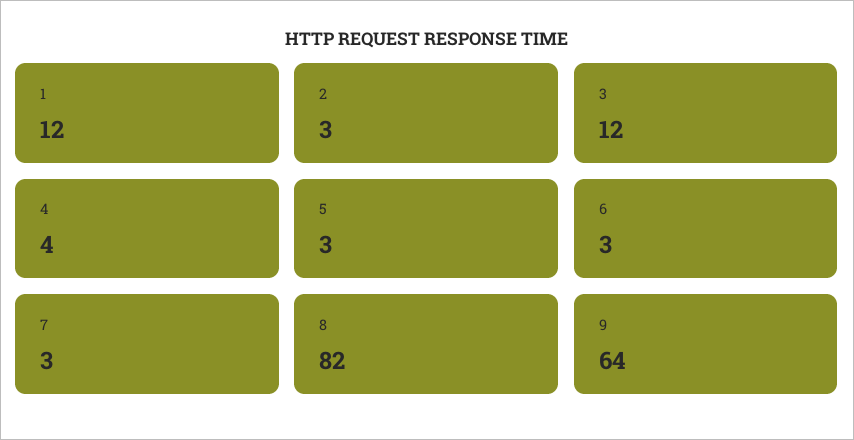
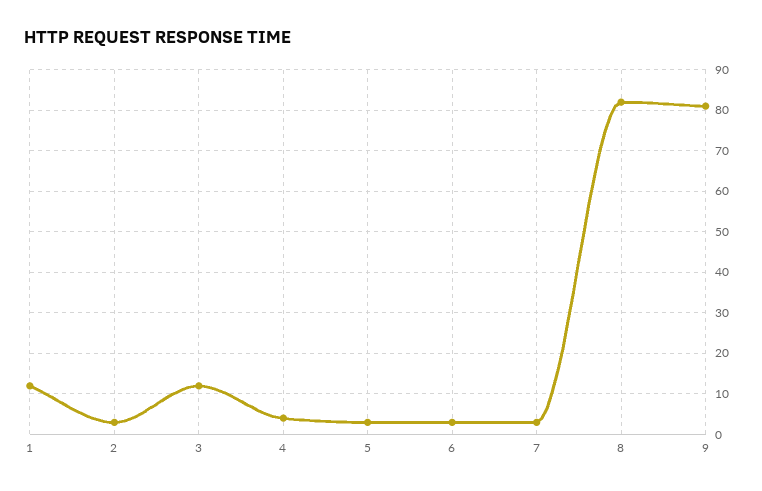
  {
    "1": 12,
    "2": 3,
    "3": 12,
    "4": 4,
    "5": 3,
    "6": 3,
    "7": 3,
    "8": 82,
-   "9": 64
+   "9": 80
  }

